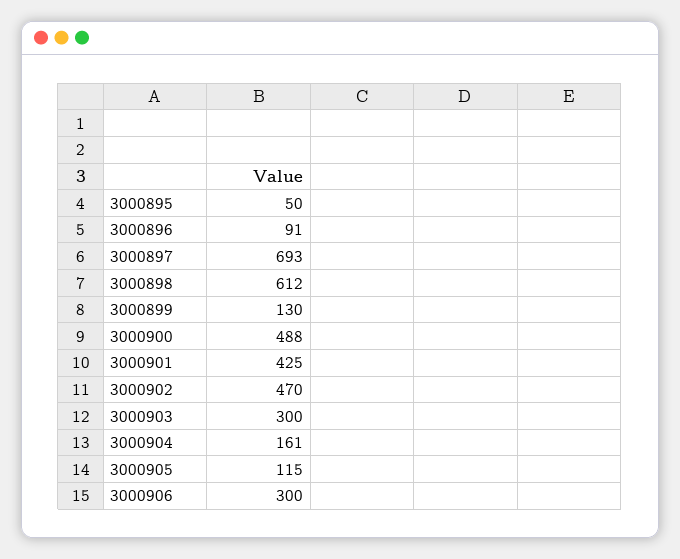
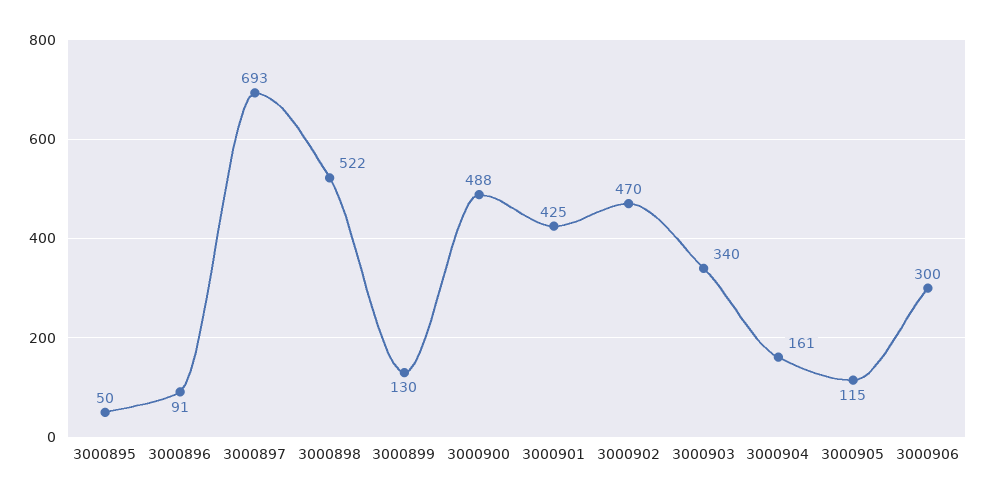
  {
    "3000895": 50,
    "3000896": 91,
    "3000897": 693,
-   "3000898": 612,
+   "3000898": 522,
    "3000899": 130,
    "3000900": 488,
    "3000901": 425,
    "3000902": 470,
-   "3000903": 300,
+   "3000903": 340,
    "3000904": 161,
    "3000905": 115,
    "3000906": 300
  }

